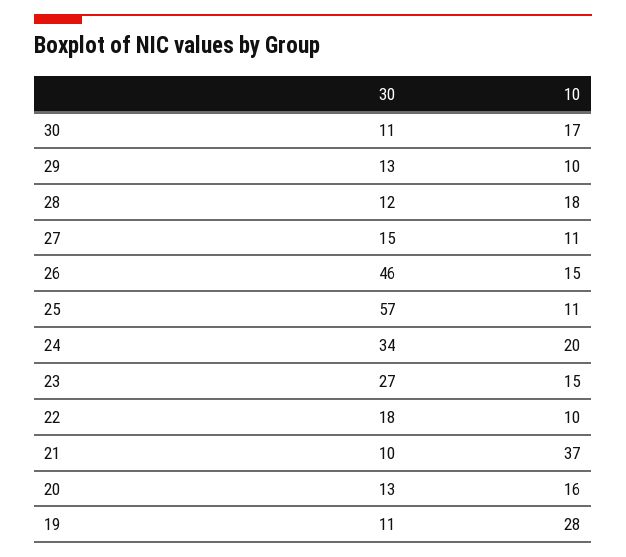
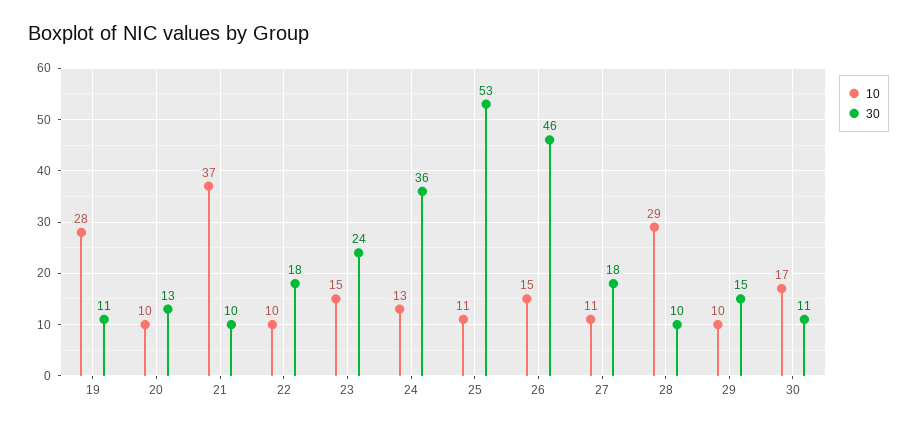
  {
    "30": {
      "30": 11,
-     "29": 13,
+     "29": 15,
-     "28": 12,
+     "28": 10,
-     "27": 15,
+     "27": 18,
      "26": 46,
-     "25": 57,
+     "25": 53,
-     "24": 34,
+     "24": 36,
-     "23": 27,
+     "23": 24,
      "22": 18,
      "21": 10,
      "20": 13,
      "19": 11
    },
    "10": {
      "30": 17,
      "29": 10,
-     "28": 18,
+     "28": 29,
      "27": 11,
      "26": 15,
      "25": 11,
-     "24": 20,
+     "24": 13,
      "23": 15,
      "22": 10,
      "21": 37,
-     "20": 16,
+     "20": 10,
      "19": 28
    }
  }

